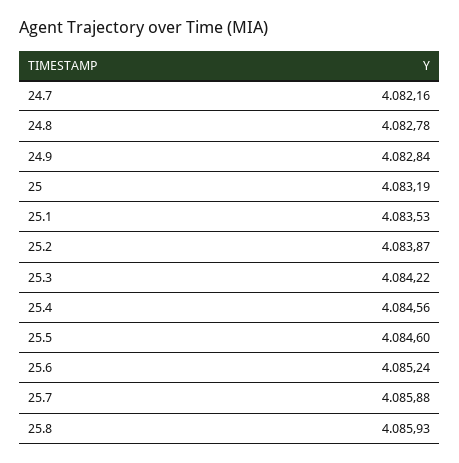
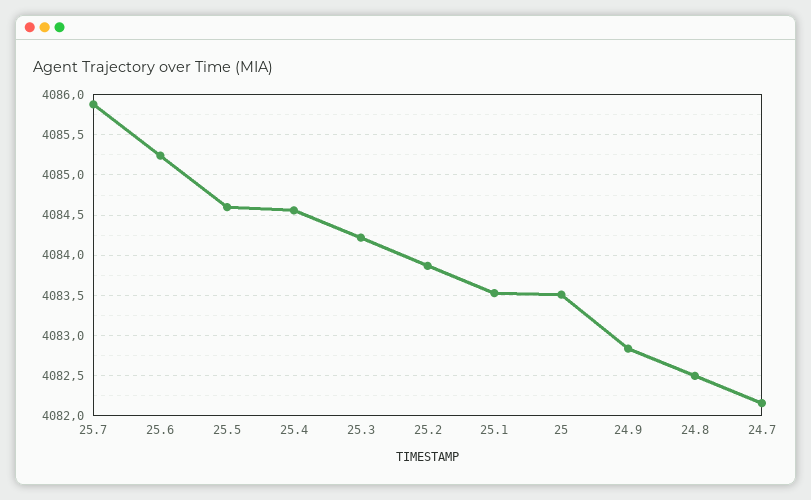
  {
    "24.7": 4082.16,
-   "24.8": 4082.78,
+   "24.8": 4082.5,
    "24.9": 4082.84,
-   "25": 4083.19,
+   "25": 4083.5,
    "25.1": 4083.53,
    "25.2": 4083.87,
    "25.3": 4084.22,
    "25.4": 4084.56,
    "25.5": 4084.6,
    "25.6": 4085.24,
-   "25.7": 4085.88,
+   "25.7": 4085.88
-   "25.8": 4085.93
  }

